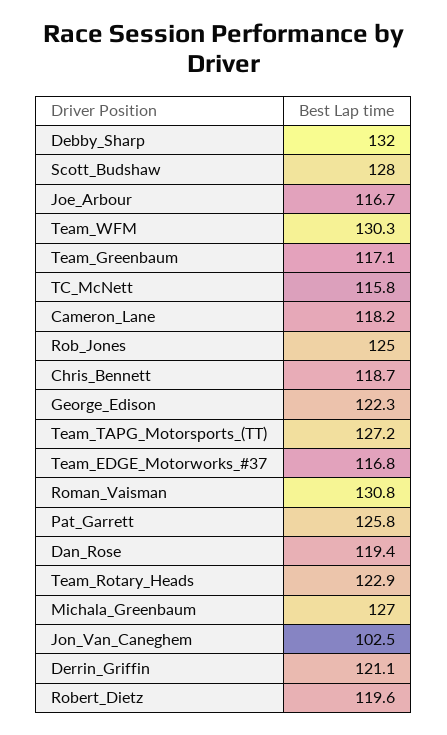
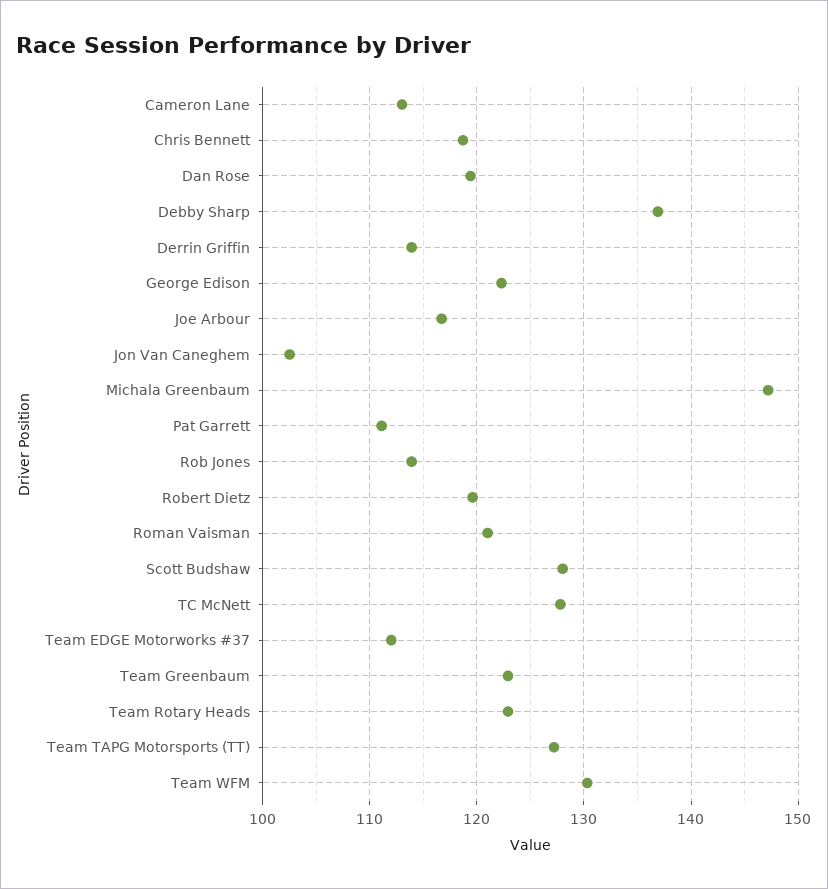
  {
-   "Debby_Sharp": 132,
+   "Debby_Sharp": 137,
    "Scott_Budshaw": 128,
    "Joe_Arbour": 116.7,
    "Team_WFM": 130.3,
-   "Team_Greenbaum": 117.1,
+   "Team_Greenbaum": 123,
-   "TC_McNett": 115.8,
+   "TC_McNett": 128,
-   "Cameron_Lane": 118.2,
+   "Cameron_Lane": 113,
-   "Rob_Jones": 125,
+   "Rob_Jones": 114,
    "Chris_Bennett": 118.7,
    "George_Edison": 122.3,
    "Team_TAPG_Motorsports_(TT)": 127.2,
-   "Team_EDGE_Motorworks_#37": 116.8,
+   "Team_EDGE_Motorworks_#37": 112,
-   "Roman_Vaisman": 130.8,
+   "Roman_Vaisman": 121,
-   "Pat_Garrett": 125.8,
+   "Pat_Garrett": 111,
    "Dan_Rose": 119.4,
    "Team_Rotary_Heads": 122.9,
-   "Michala_Greenbaum": 127,
+   "Michala_Greenbaum": 147,
    "Jon_Van_Caneghem": 102.5,
-   "Derrin_Griffin": 121.1,
+   "Derrin_Griffin": 114,
    "Robert_Dietz": 119.6
  }

